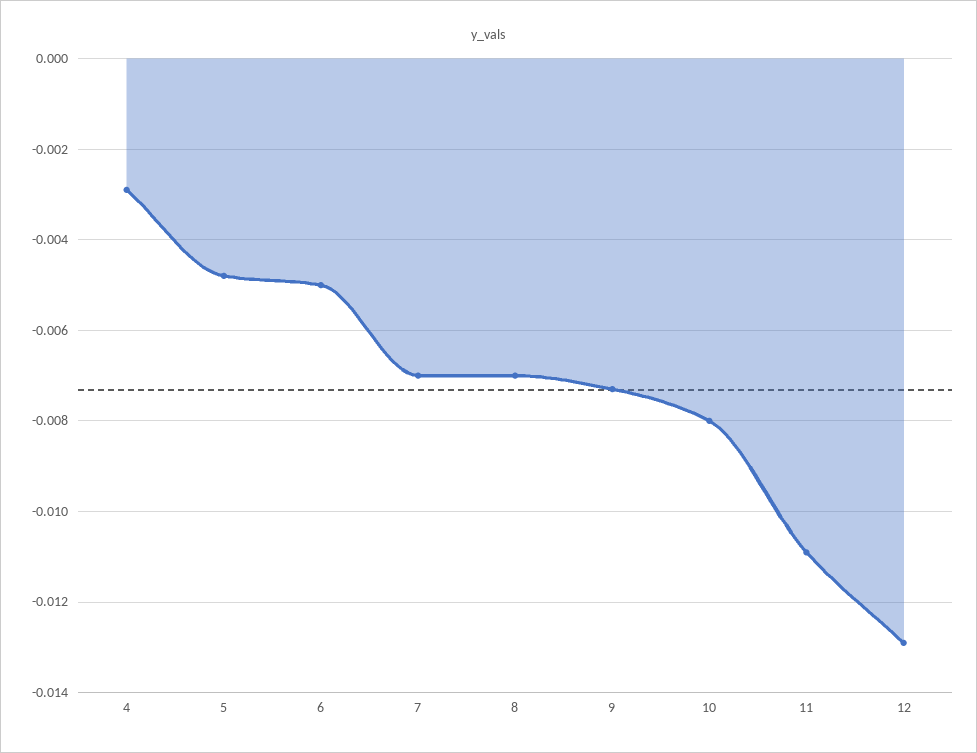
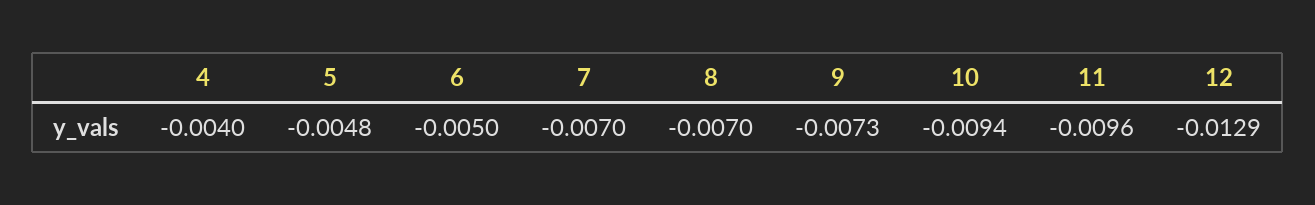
  {
-   "4": -0.003,
+   "4": -0.004,
    "5": -0.0048,
    "6": -0.005,
    "7": -0.007,
    "8": -0.007,
    "9": -0.0073,
-   "10": -0.008,
+   "10": -0.0094,
-   "11": -0.011,
+   "11": -0.0096,
    "12": -0.0129
  }

